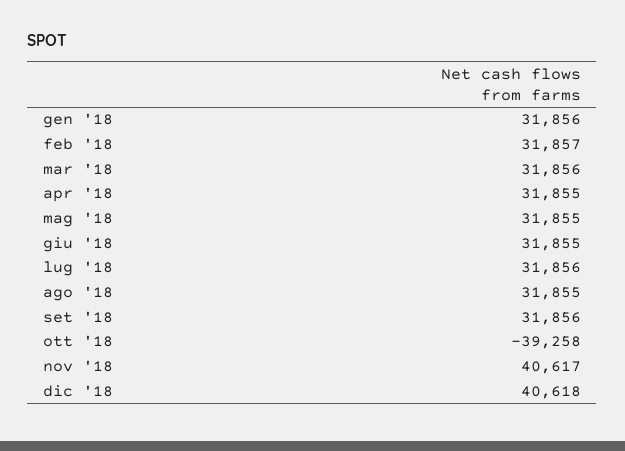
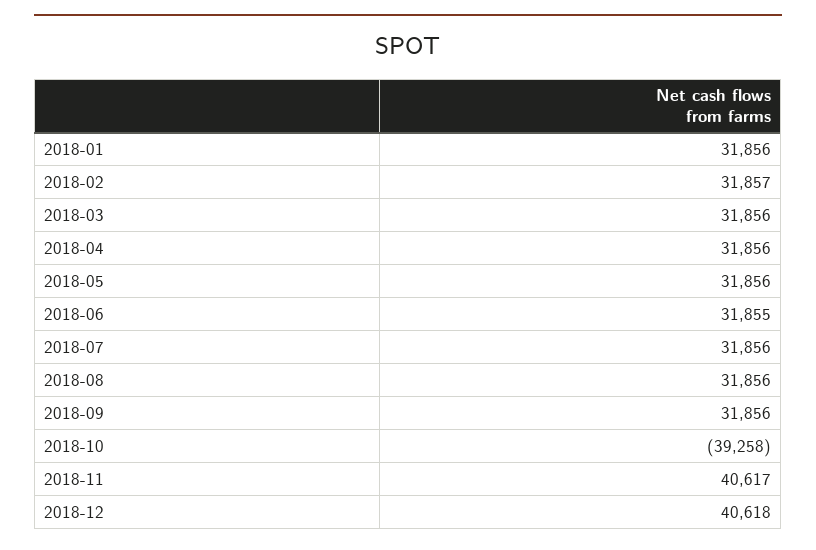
  {
    "gen '18": 31856,
    "feb '18": 31857,
    "mar '18": 31856,
-   "apr '18": 31855,
+   "apr '18": 31856,
-   "mag '18": 31855,
+   "mag '18": 31856,
    "giu '18": 31855,
    "lug '18": 31856,
-   "ago '18": 31855,
+   "ago '18": 31856,
    "set '18": 31856,
    "ott '18": -39258,
    "nov '18": 40617,
    "dic '18": 40618
  }

